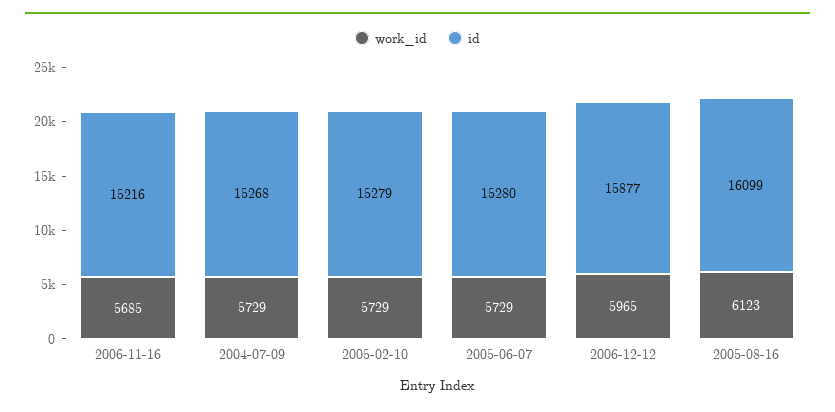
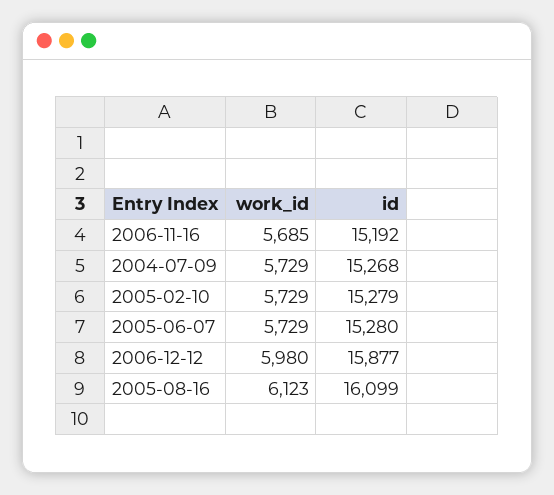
  {
    "work_id": {
      "2006-11-16": 5685,
      "2004-07-09": 5729,
      "2005-02-10": 5729,
      "2005-06-07": 5729,
-     "2006-12-12": 5965,
+     "2006-12-12": 5980,
      "2005-08-16": 6123
    },
    "id": {
-     "2006-11-16": 15216,
+     "2006-11-16": 15192,
      "2004-07-09": 15268,
      "2005-02-10": 15279,
      "2005-06-07": 15280,
      "2006-12-12": 15877,
      "2005-08-16": 16099
    }
  }

